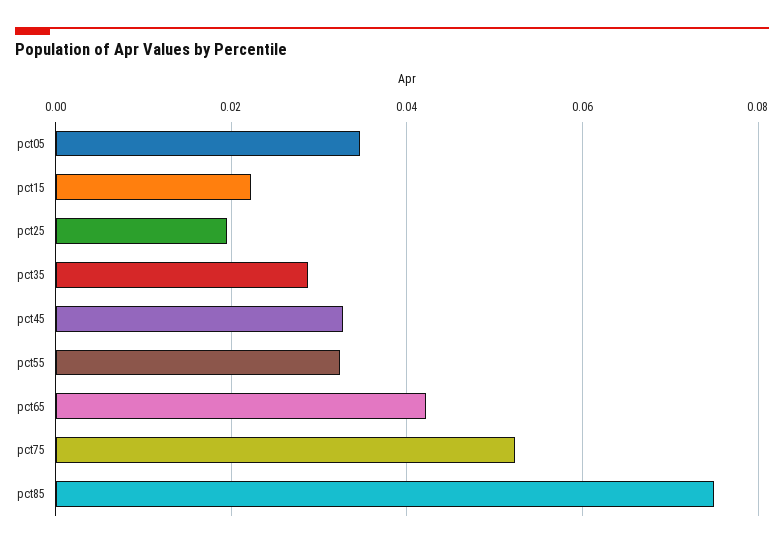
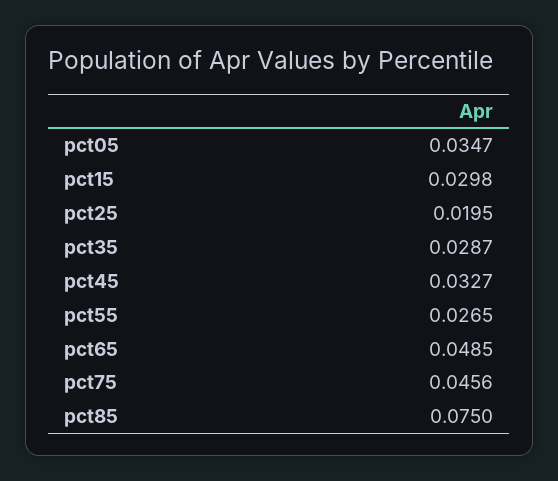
  {
    "pct05": 0.0347,
-   "pct15": 0.022,
+   "pct15": 0.0298,
    "pct25": 0.0195,
    "pct35": 0.0287,
    "pct45": 0.0327,
-   "pct55": 0.032,
+   "pct55": 0.0265,
-   "pct65": 0.042,
+   "pct65": 0.0485,
-   "pct75": 0.052,
+   "pct75": 0.0456,
    "pct85": 0.075
  }

